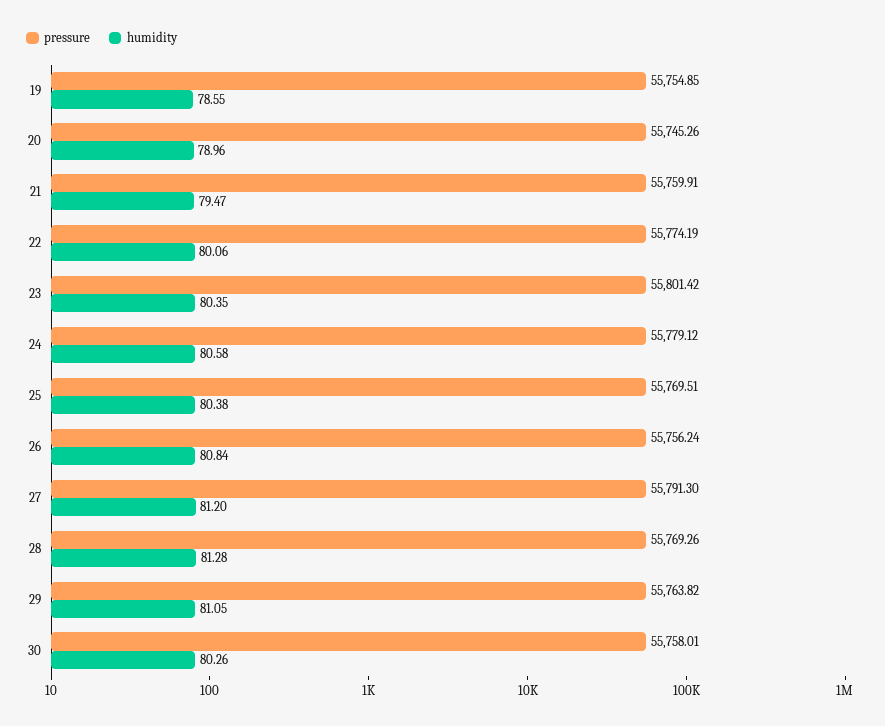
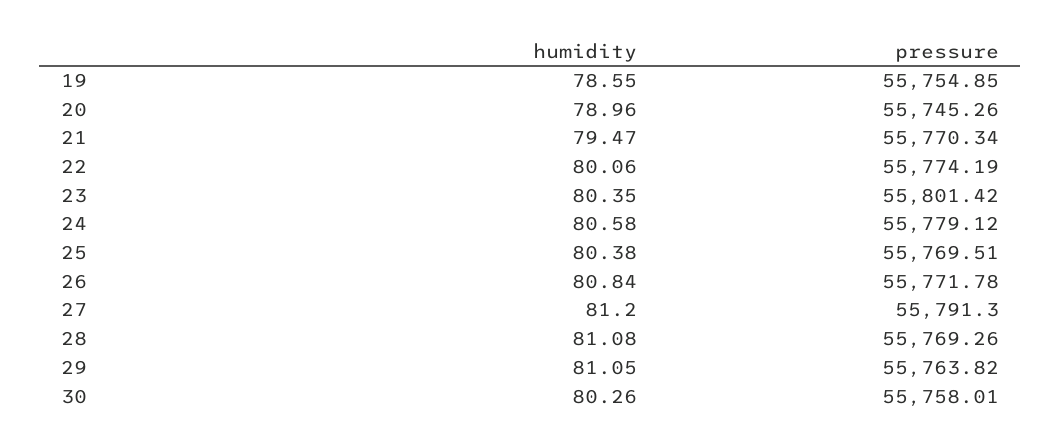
  {
    "pressure": {
      "19": 55754.85,
      "20": 55745.26,
-     "21": 55759.91,
+     "21": 55770.34,
      "22": 55774.19,
      "23": 55801.42,
      "24": 55779.12,
      "25": 55769.51,
-     "26": 55756.24,
+     "26": 55771.78,
      "27": 55791.3,
      "28": 55769.26,
      "29": 55763.82,
      "30": 55758.01
    },
    "humidity": {
      "19": 78.55,
      "20": 78.96,
      "21": 79.47,
      "22": 80.06,
      "23": 80.35,
      "24": 80.58,
      "25": 80.38,
      "26": 80.84,
      "27": 81.2,
-     "28": 81.28,
+     "28": 81.08,
      "29": 81.05,
      "30": 80.26
    }
  }

